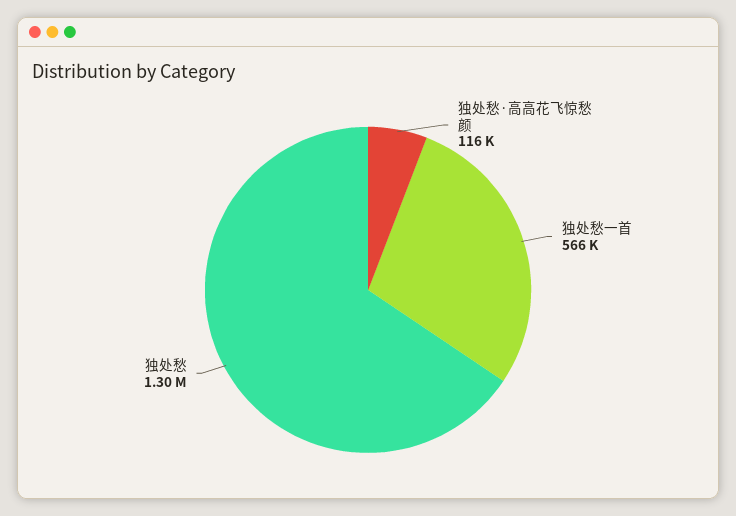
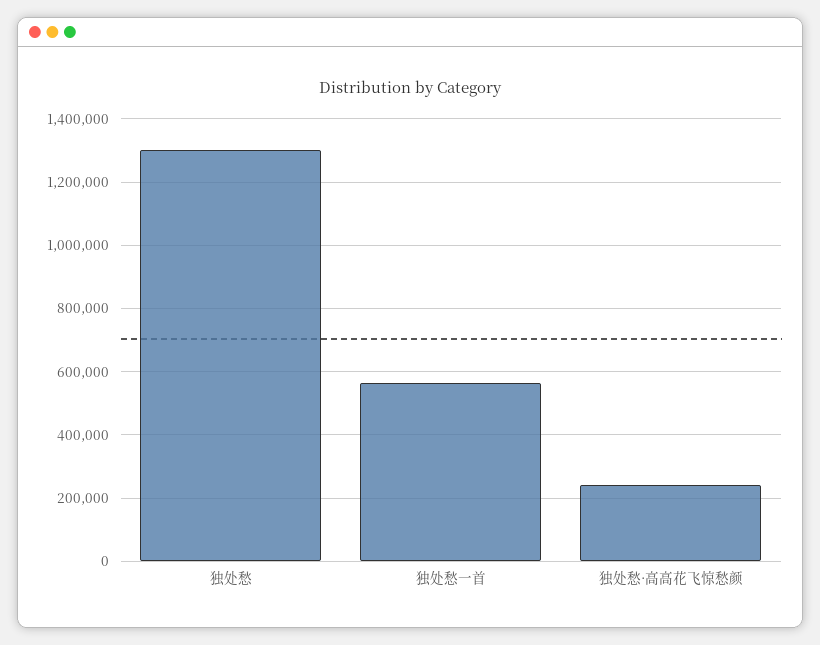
  {
-   "独处愁·高高花飞惊愁颜": 116000,
+   "独处愁·高高花飞惊愁颜": 240000,
    "独处愁一首": 566000,
    "独处愁": 1300000
  }

